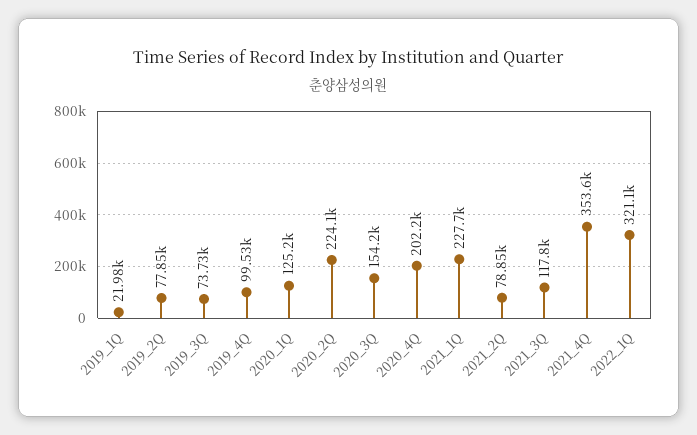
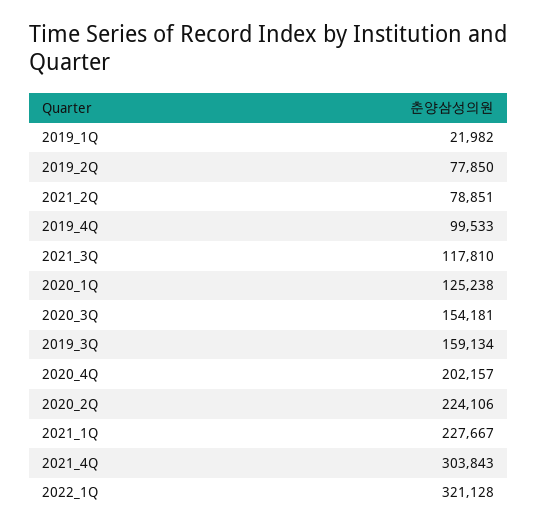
  {
    "2019_1Q": 21982,
    "2019_2Q": 77850,
-   "2019_3Q": 73730,
+   "2019_3Q": 159134,
    "2019_4Q": 99533,
    "2020_1Q": 125238,
    "2020_2Q": 224106,
    "2020_3Q": 154181,
    "2020_4Q": 202157,
    "2021_1Q": 227667,
    "2021_2Q": 78851,
    "2021_3Q": 117810,
-   "2021_4Q": 353600,
+   "2021_4Q": 303843,
    "2022_1Q": 321128
  }

